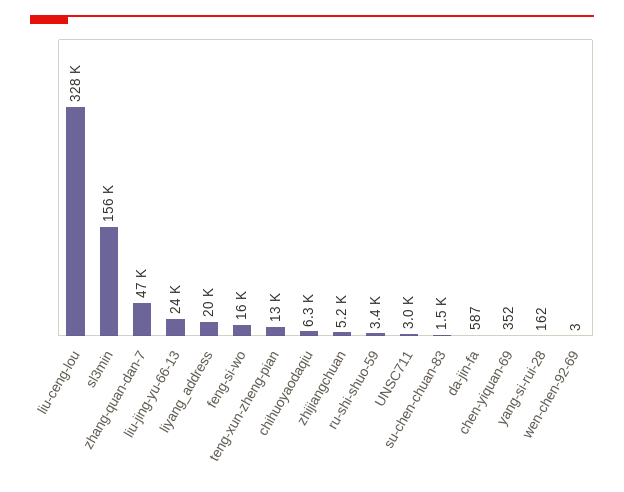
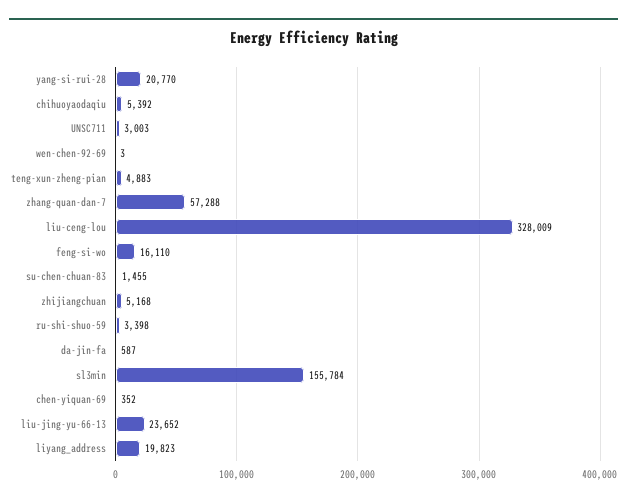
  {
    "liu-ceng-lou": 328009,
    "sl3min": 155784,
-   "zhang-quan-dan-7": 47000,
+   "zhang-quan-dan-7": 57288,
    "liu-jing-yu-66-13": 23652,
    "liyang_address": 19823,
    "feng-si-wo": 16110,
-   "teng-xun-zheng-pian": 13000,
+   "teng-xun-zheng-pian": 4883,
-   "chihuoyaodaqiu": 6300,
+   "chihuoyaodaqiu": 5392,
    "zhijiangchuan": 5168,
    "ru-shi-shuo-59": 3398,
    "UNSC711": 3003,
    "su-chen-chuan-83": 1455,
    "da-jin-fa": 587,
    "chen-yiquan-69": 352,
-   "yang-si-rui-28": 162,
+   "yang-si-rui-28": 20770,
    "wen-chen-92-69": 3
  }

